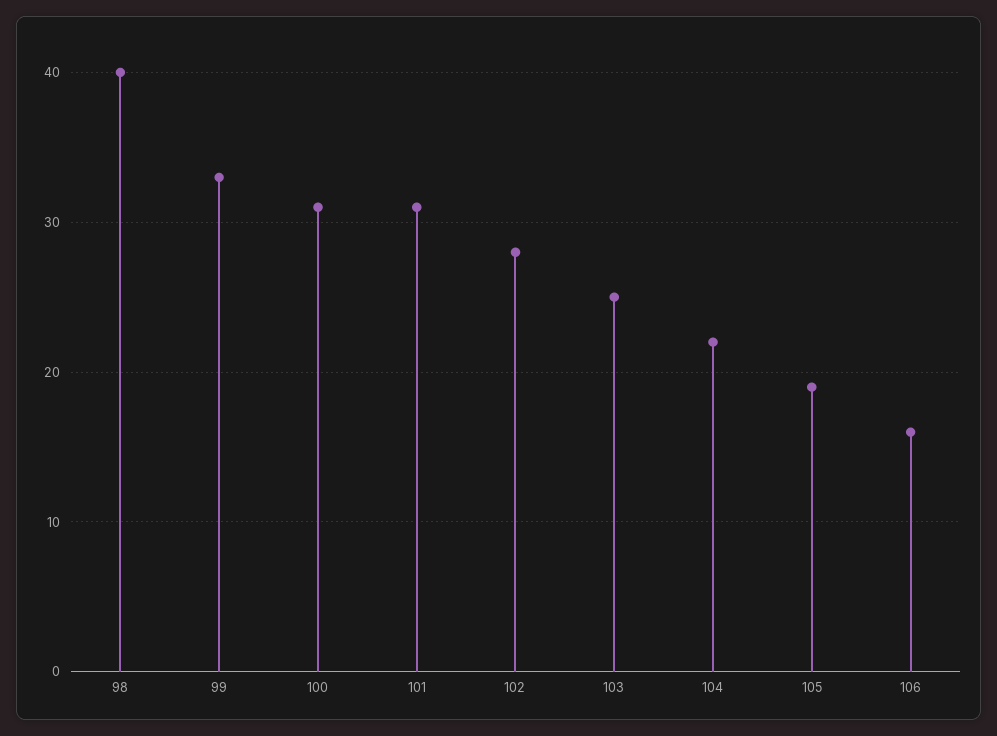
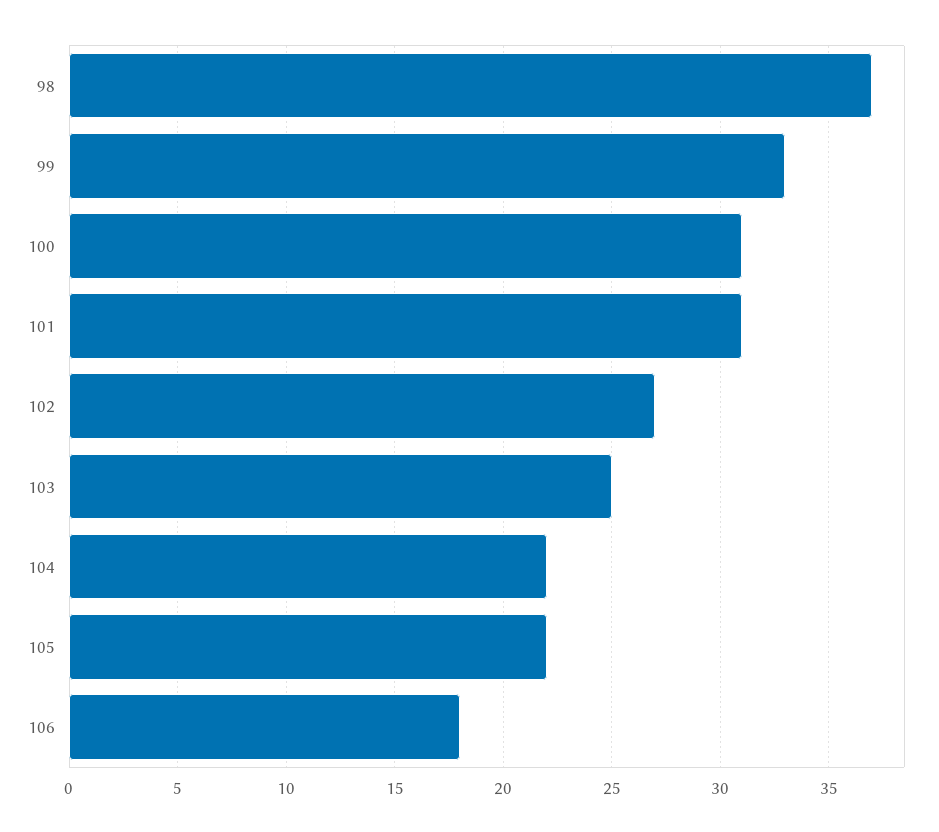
  {
-   "98": 40,
+   "98": 37,
    "99": 33,
    "100": 31,
    "101": 31,
-   "102": 28,
+   "102": 27,
    "103": 25,
    "104": 22,
-   "105": 19,
+   "105": 22,
-   "106": 16
+   "106": 18
  }

